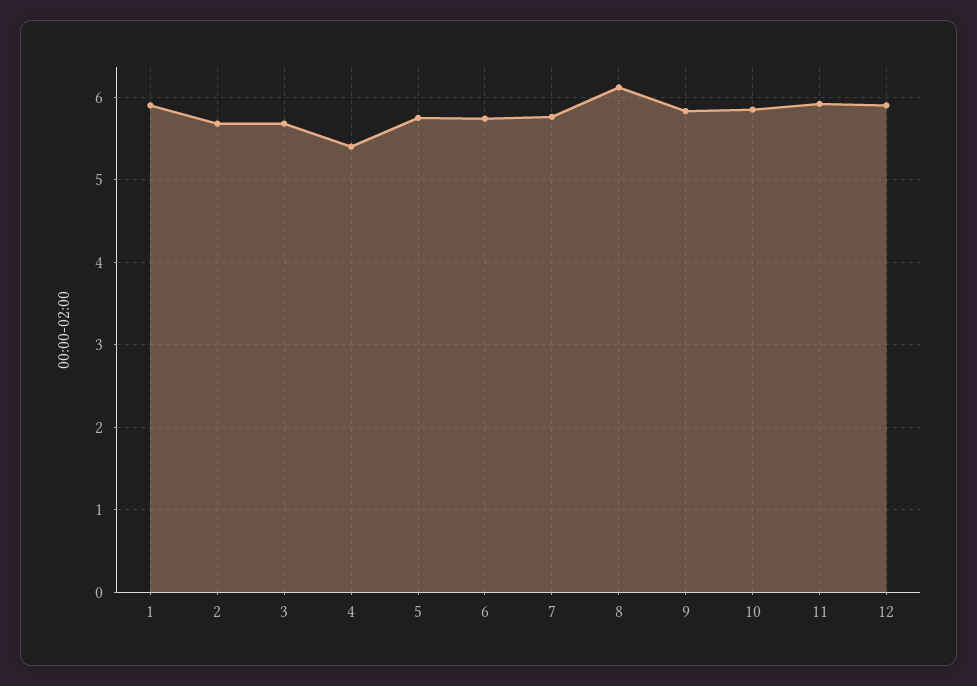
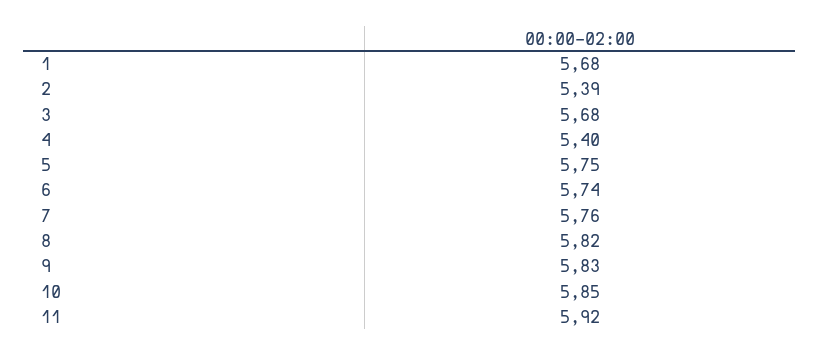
  {
-   "1": 5.9,
+   "1": 5.68,
-   "2": 5.7,
+   "2": 5.39,
    "3": 5.68,
    "4": 5.4,
    "5": 5.75,
    "6": 5.74,
    "7": 5.76,
-   "8": 6.1,
+   "8": 5.82,
    "9": 5.83,
    "10": 5.85,
-   "11": 5.92,
+   "11": 5.92
-   "12": 5.9
  }

